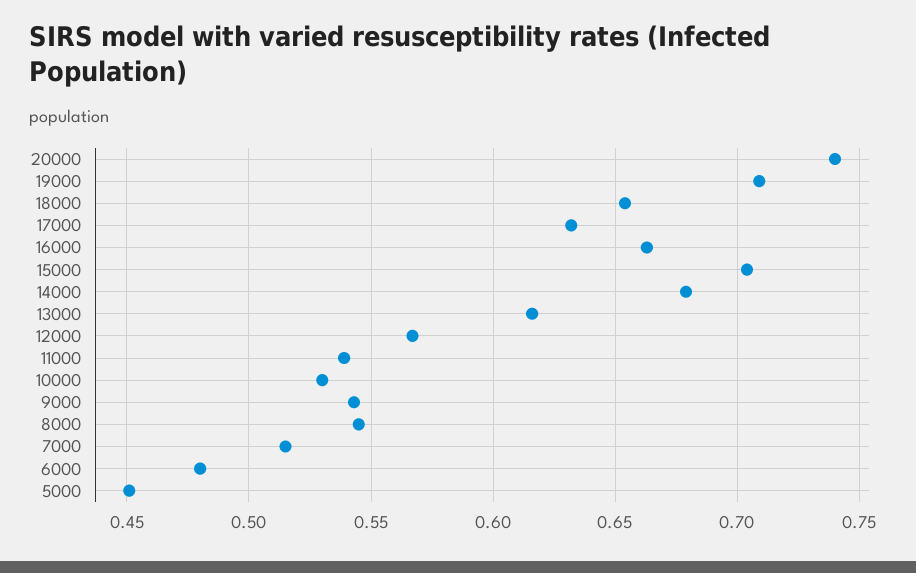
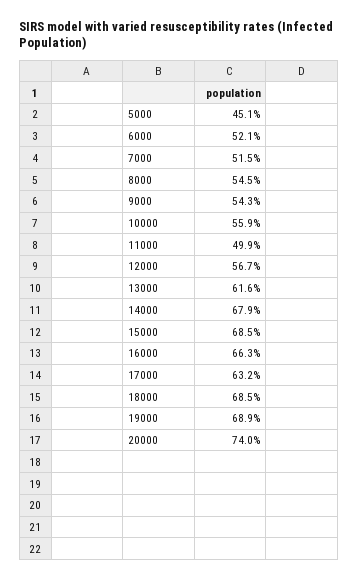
  {
    "20000": 0.74,
-   "19000": 0.71,
+   "19000": 0.689,
-   "18000": 0.655,
+   "18000": 0.685,
    "17000": 0.632,
    "16000": 0.663,
-   "15000": 0.705,
+   "15000": 0.685,
    "14000": 0.679,
    "13000": 0.616,
    "12000": 0.567,
-   "11000": 0.54,
+   "11000": 0.499,
-   "10000": 0.53,
+   "10000": 0.559,
    "9000": 0.543,
    "8000": 0.545,
    "7000": 0.515,
-   "6000": 0.48,
+   "6000": 0.521,
    "5000": 0.451
  }

